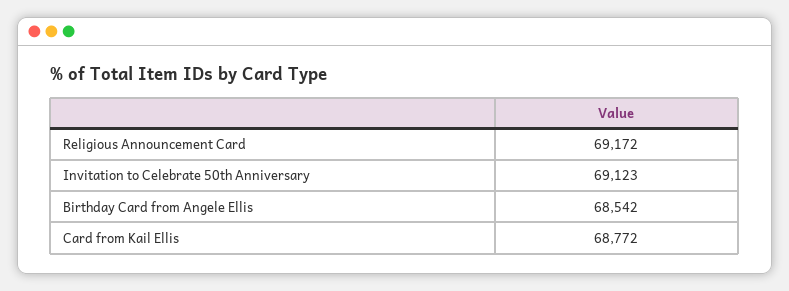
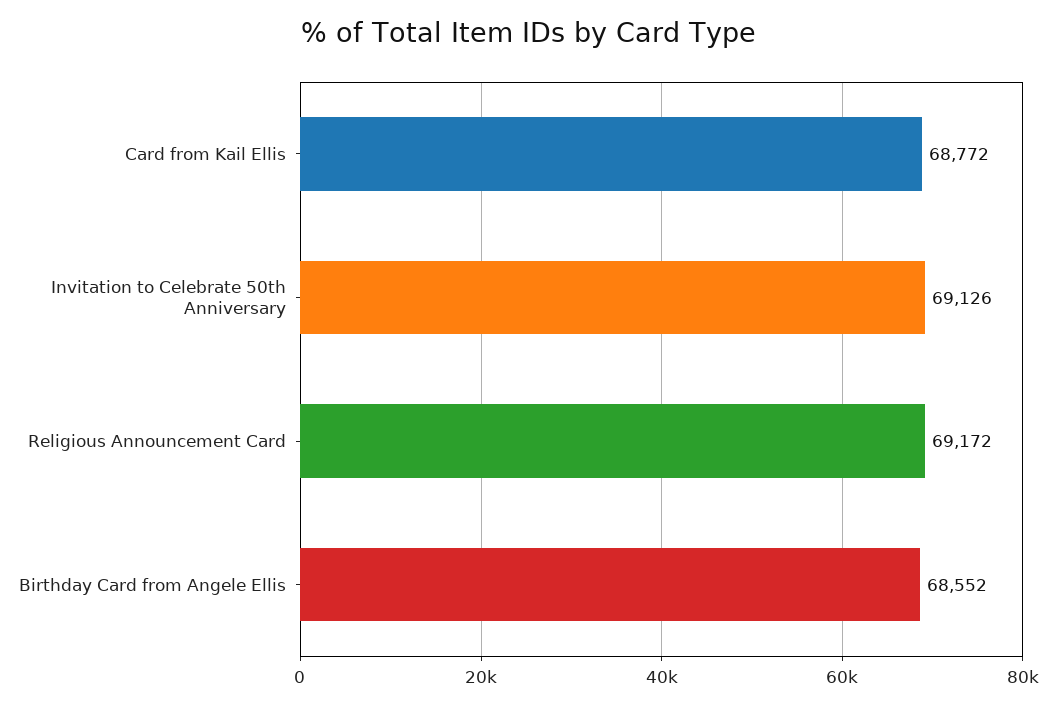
  {
    "Religious Announcement Card": 69172,
-   "Invitation to Celebrate 50th Anniversary": 69123,
+   "Invitation to Celebrate 50th Anniversary": 69126,
-   "Birthday Card from Angele Ellis": 68542,
+   "Birthday Card from Angele Ellis": 68552,
    "Card from Kail Ellis": 68772
  }

